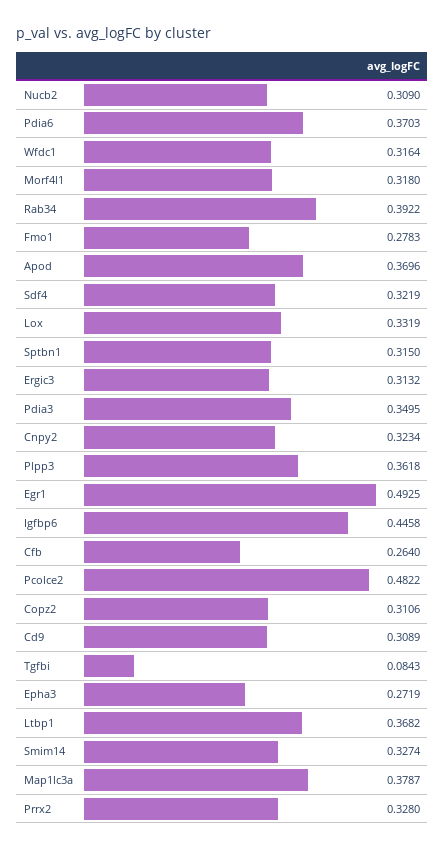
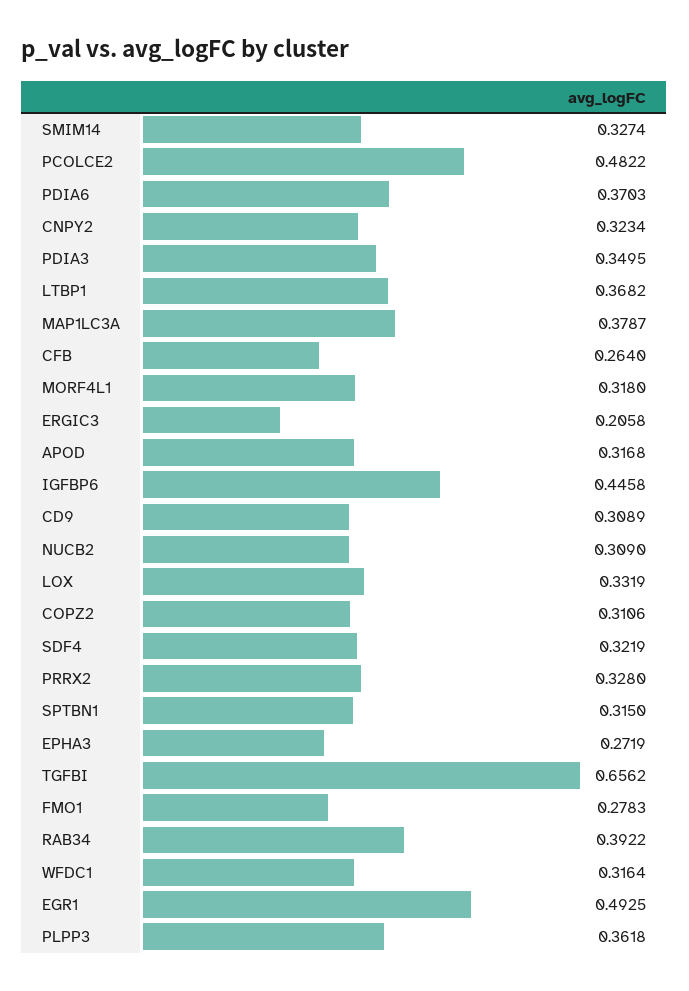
  {
    "Nucb2": 0.309,
    "Pdia6": 0.3703,
    "Wfdc1": 0.3164,
    "Morf4l1": 0.318,
    "Rab34": 0.3922,
    "Fmo1": 0.2783,
-   "Apod": 0.3696,
+   "Apod": 0.3168,
    "Sdf4": 0.3219,
    "Lox": 0.3319,
    "Sptbn1": 0.315,
-   "Ergic3": 0.3132,
+   "Ergic3": 0.2058,
    "Pdia3": 0.3495,
    "Cnpy2": 0.3234,
    "Plpp3": 0.3618,
    "Egr1": 0.4925,
    "Igfbp6": 0.4458,
    "Cfb": 0.264,
    "Pcolce2": 0.4822,
    "Copz2": 0.3106,
    "Cd9": 0.3089,
-   "Tgfbi": 0.0843,
+   "Tgfbi": 0.6562,
    "Epha3": 0.2719,
    "Ltbp1": 0.3682,
    "Smim14": 0.3274,
    "Map1lc3a": 0.3787,
    "Prrx2": 0.328
  }

